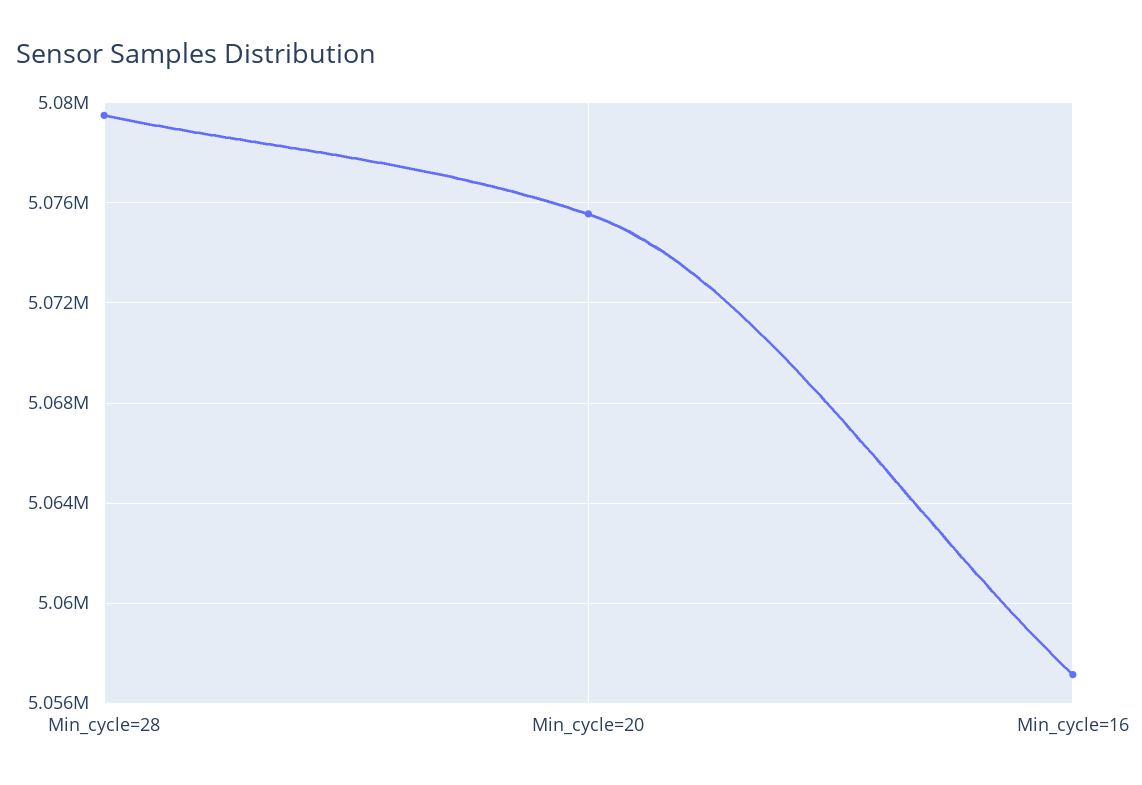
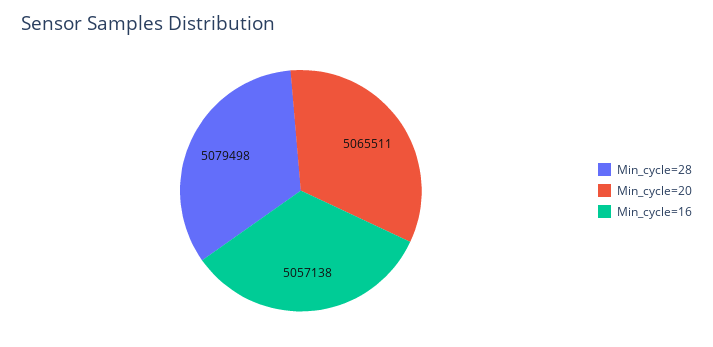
  {
    "Min_cycle=28": 5079498,
-   "Min_cycle=20": 5075500,
+   "Min_cycle=20": 5065511,
    "Min_cycle=16": 5057138
  }

